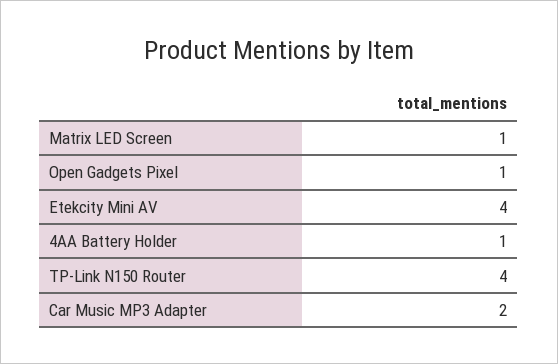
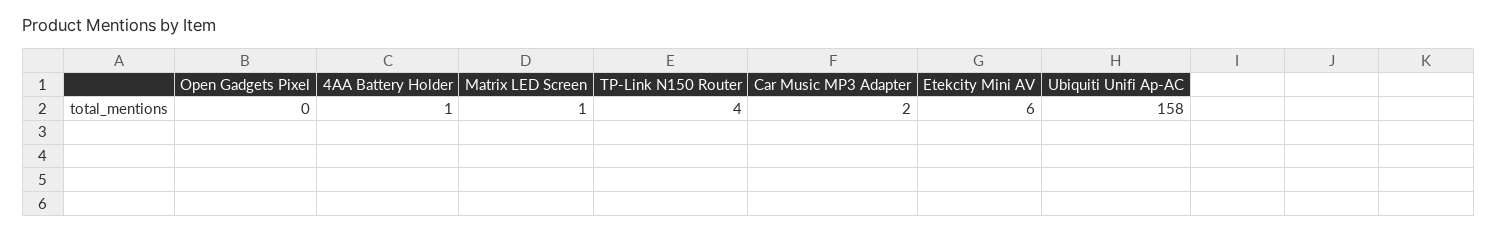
  {
    "Matrix LED Screen": 1,
-   "Open Gadgets Pixel": 1,
+   "Open Gadgets Pixel": 0,
-   "Etekcity Mini AV": 4,
+   "Etekcity Mini AV": 6,
    "4AA Battery Holder": 1,
    "TP-Link N150 Router": 4,
-   "Car Music MP3 Adapter": 2
+   "Car Music MP3 Adapter": 2,
+   "Ubiquiti Unifi Ap-AC": 158
  }

